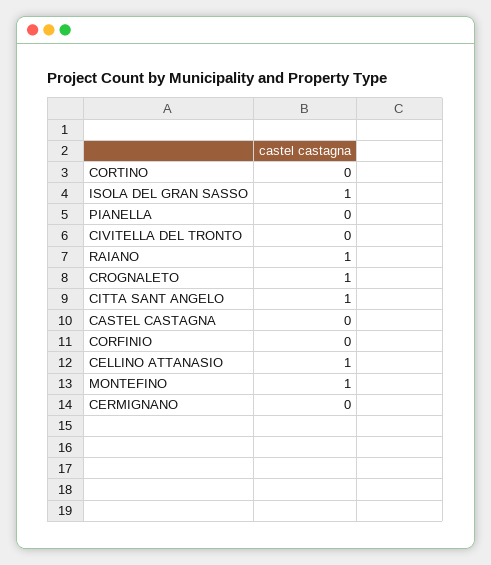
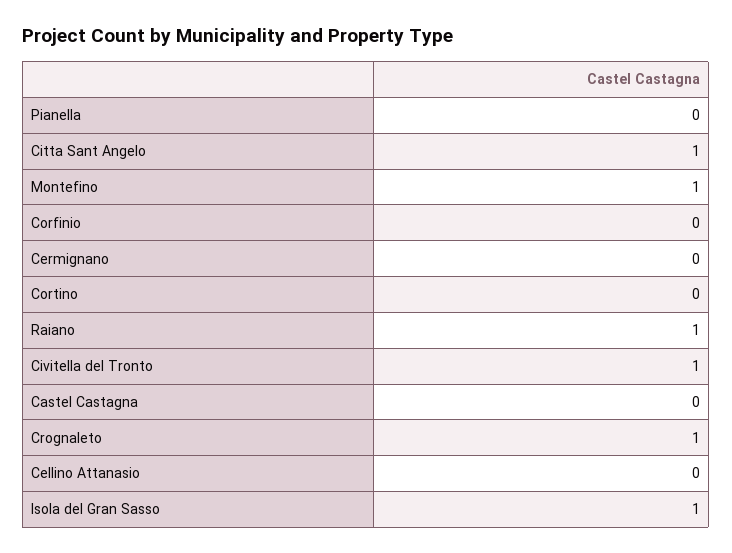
  {
    "CORTINO": 0,
    "ISOLA DEL GRAN SASSO": 1,
    "PIANELLA": 0,
-   "CIVITELLA DEL TRONTO": 0,
+   "CIVITELLA DEL TRONTO": 1,
    "RAIANO": 1,
    "CROGNALETO": 1,
    "CITTA SANT ANGELO": 1,
    "CASTEL CASTAGNA": 0,
    "CORFINIO": 0,
-   "CELLINO ATTANASIO": 1,
+   "CELLINO ATTANASIO": 0,
    "MONTEFINO": 1,
    "CERMIGNANO": 0
  }

